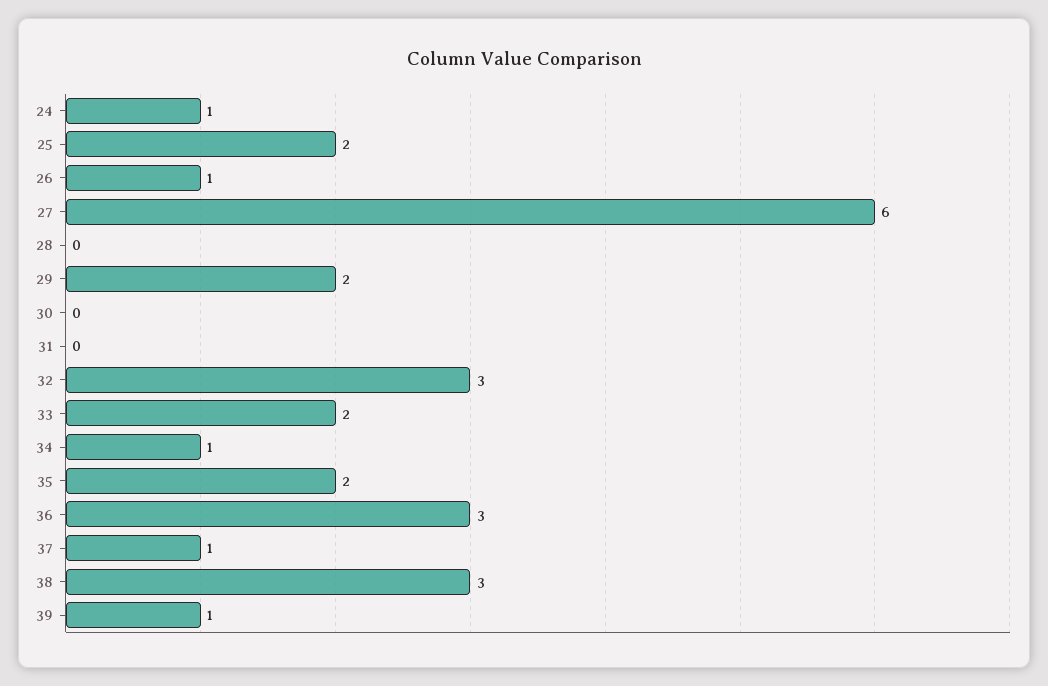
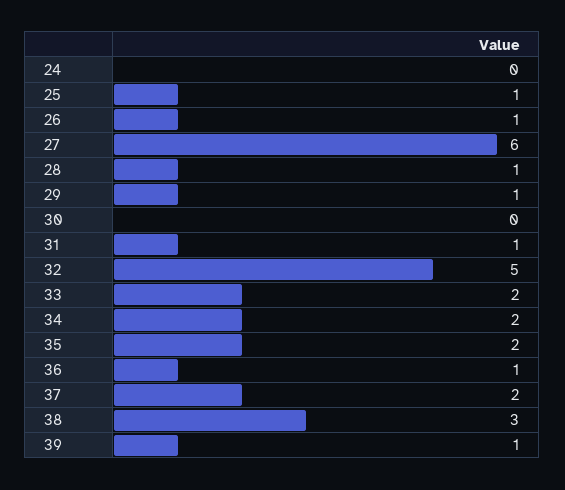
  {
-   "24": 1,
+   "24": 0,
-   "25": 2,
+   "25": 1,
    "26": 1,
    "27": 6,
-   "28": 0,
+   "28": 1,
-   "29": 2,
+   "29": 1,
    "30": 0,
-   "31": 0,
+   "31": 1,
-   "32": 3,
+   "32": 5,
    "33": 2,
-   "34": 1,
+   "34": 2,
    "35": 2,
-   "36": 3,
+   "36": 1,
-   "37": 1,
+   "37": 2,
    "38": 3,
    "39": 1
  }

